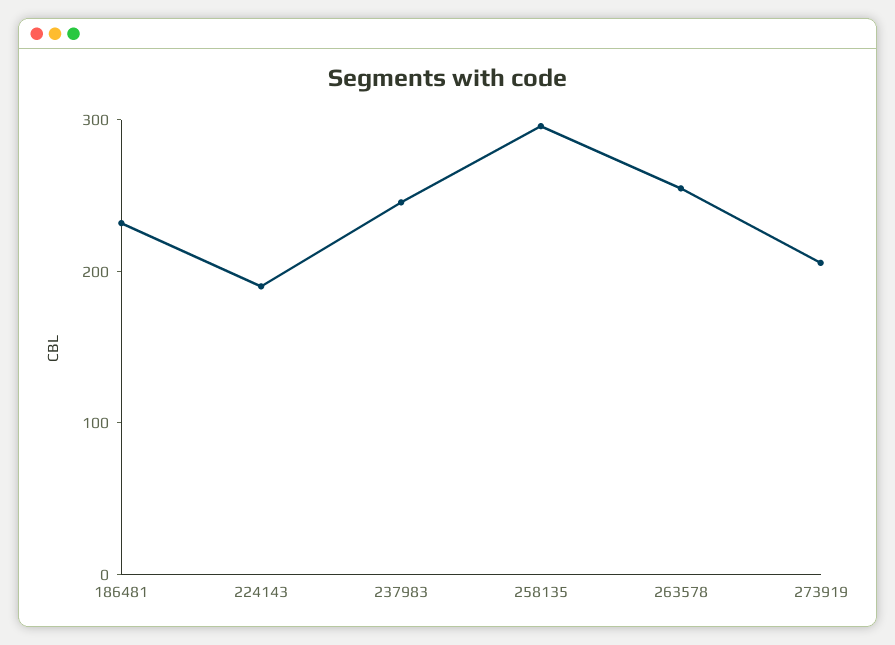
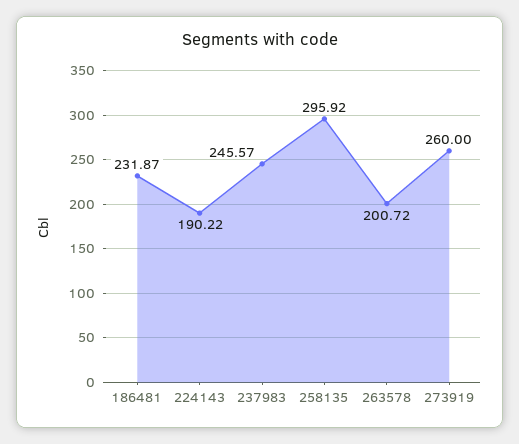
  {
    "186481": 231.87,
    "224143": 190.22,
    "237983": 245.57,
    "258135": 295.92,
-   "263578": 260,
+   "263578": 200.72,
-   "273919": 200
+   "273919": 260
  }

